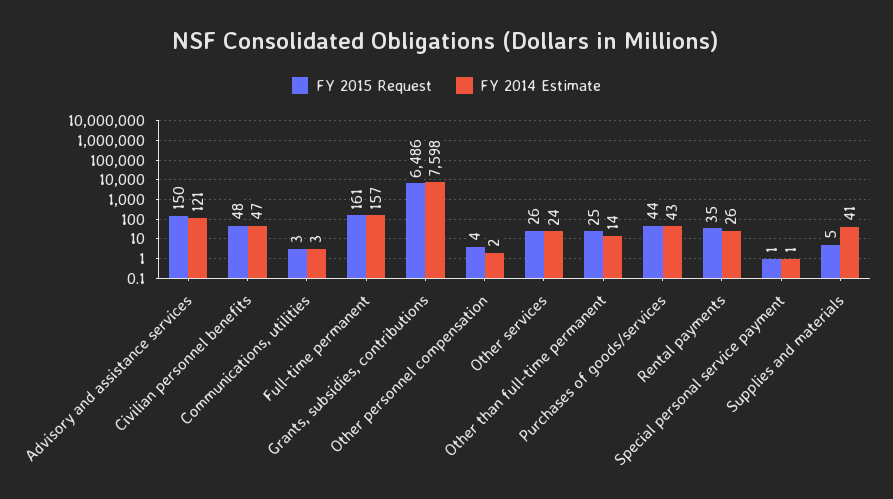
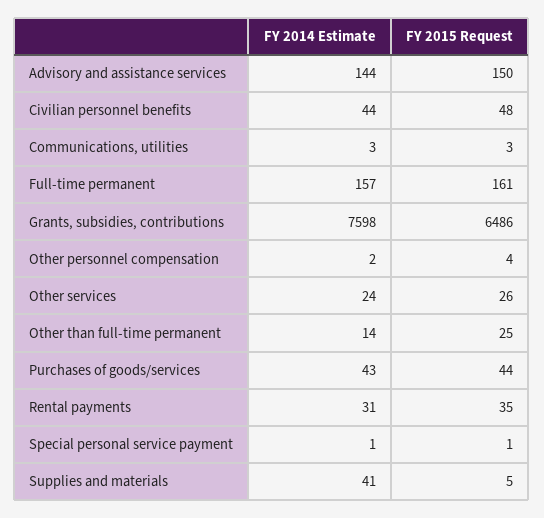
  {
    "FY 2015 Request": {
      "Advisory and assistance services": 150,
      "Civilian personnel benefits": 48,
      "Communications, utilities": 3,
      "Full-time permanent": 161,
      "Grants, subsidies, contributions": 6486,
      "Other personnel compensation": 4,
      "Other services": 26,
      "Other than full-time permanent": 25,
      "Purchases of goods/services": 44,
      "Rental payments": 35,
      "Special personal service payment": 1,
      "Supplies and materials": 5
    },
    "FY 2014 Estimate": {
-     "Advisory and assistance services": 121,
+     "Advisory and assistance services": 144,
-     "Civilian personnel benefits": 47,
+     "Civilian personnel benefits": 44,
      "Communications, utilities": 3,
      "Full-time permanent": 157,
      "Grants, subsidies, contributions": 7598,
      "Other personnel compensation": 2,
      "Other services": 24,
      "Other than full-time permanent": 14,
      "Purchases of goods/services": 43,
-     "Rental payments": 26,
+     "Rental payments": 31,
      "Special personal service payment": 1,
      "Supplies and materials": 41
    }
  }

